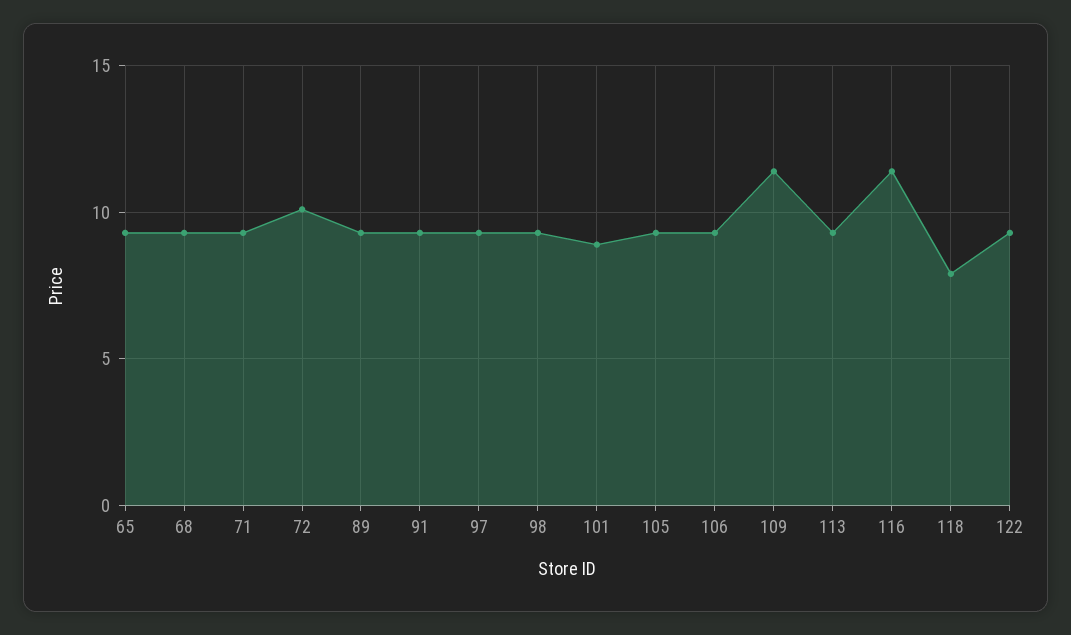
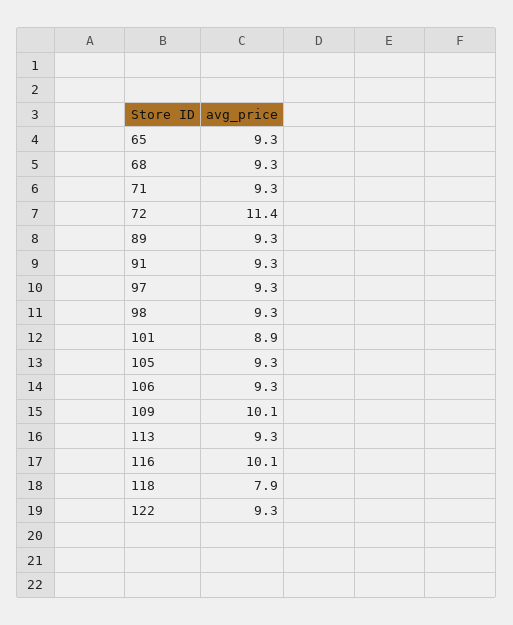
  {
    "65": 9.3,
    "68": 9.3,
    "71": 9.3,
-   "72": 10,
+   "72": 11.4,
    "89": 9.3,
    "91": 9.3,
    "97": 9.3,
    "98": 9.3,
    "101": 8.9,
    "105": 9.3,
    "106": 9.3,
-   "109": 11.5,
+   "109": 10.1,
    "113": 9.3,
-   "116": 11.5,
+   "116": 10.1,
    "118": 7.9,
    "122": 9.3
  }

